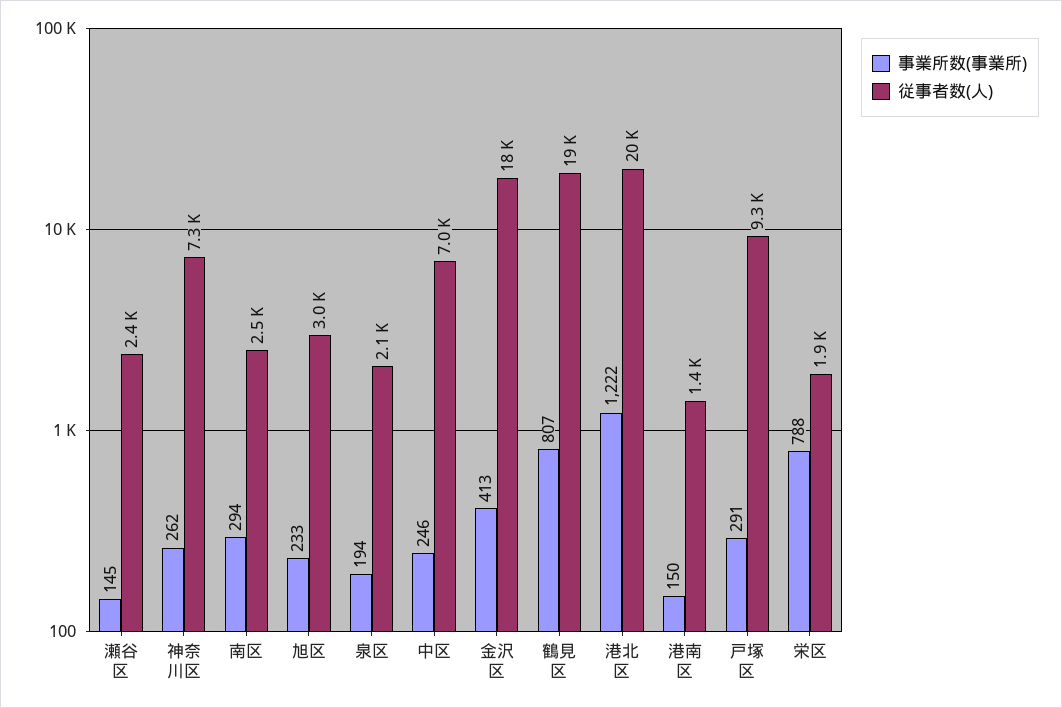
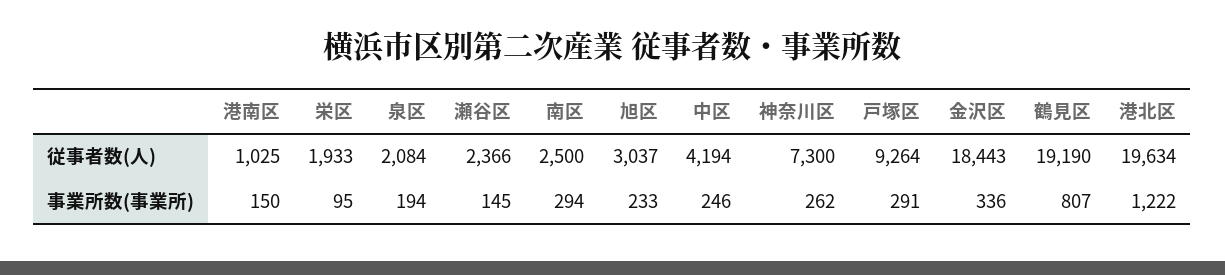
  {
    "事業所数(事業所)": {
      "瀬谷区": 145,
      "神奈川区": 262,
      "南区": 294,
      "旭区": 233,
      "泉区": 194,
      "中区": 246,
-     "金沢区": 413,
+     "金沢区": 336,
      "鶴見区": 807,
      "港北区": 1222,
      "港南区": 150,
      "戸塚区": 291,
-     "栄区": 788
+     "栄区": 95
    },
    "従事者数(人)": {
      "瀬谷区": 2366,
      "神奈川区": 7300,
      "南区": 2500,
      "旭区": 3037,
      "泉区": 2084,
-     "中区": 7000,
+     "中区": 4194,
      "金沢区": 18443,
      "鶴見区": 19190,
      "港北区": 19634,
-     "港南区": 1400,
+     "港南区": 1025,
      "戸塚区": 9264,
      "栄区": 1933
    }
  }

